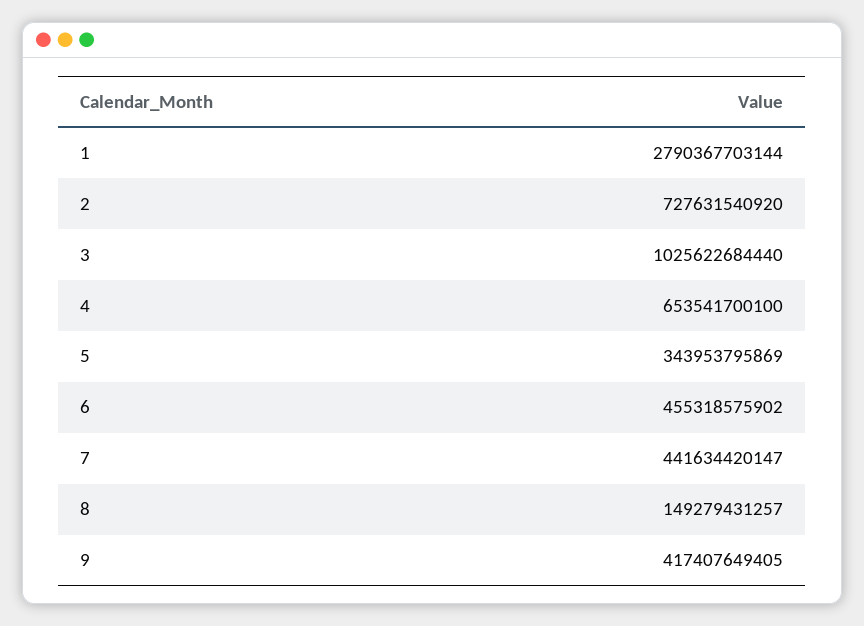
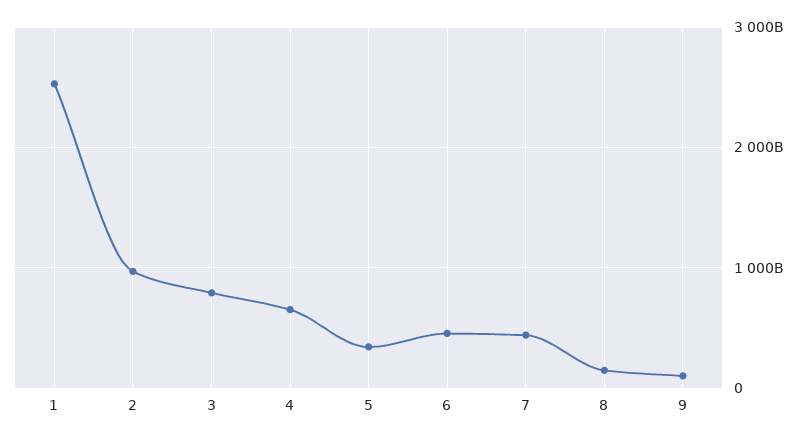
  {
-   "1": 2790367703144,
+   "1": 2500000000000,
-   "2": 727631540920,
+   "2": 1000000000000,
-   "3": 1025622684440,
+   "3": 800000000000,
    "4": 653541700100,
    "5": 343953795869,
    "6": 455318575902,
    "7": 441634420147,
    "8": 149279431257,
-   "9": 417407649405
+   "9": 100000000000
  }

